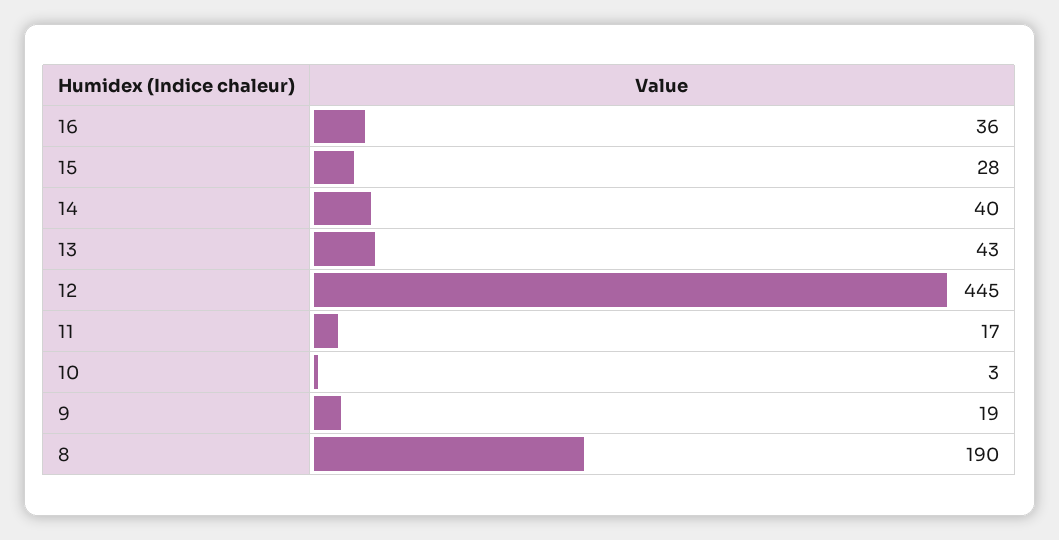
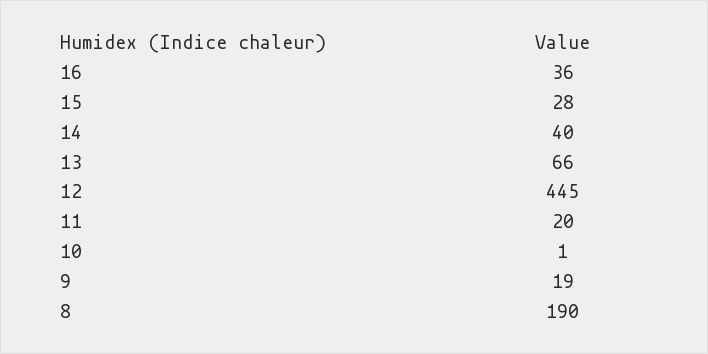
  {
    "16": 36,
    "15": 28,
    "14": 40,
-   "13": 43,
+   "13": 66,
    "12": 445,
-   "11": 17,
+   "11": 20,
-   "10": 3,
+   "10": 1,
    "9": 19,
    "8": 190
  }

